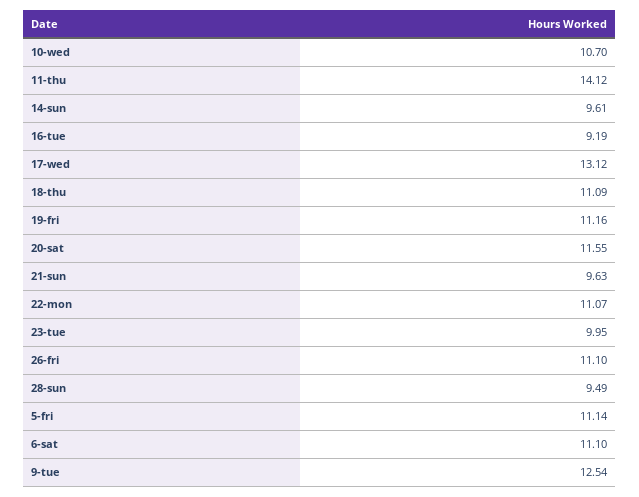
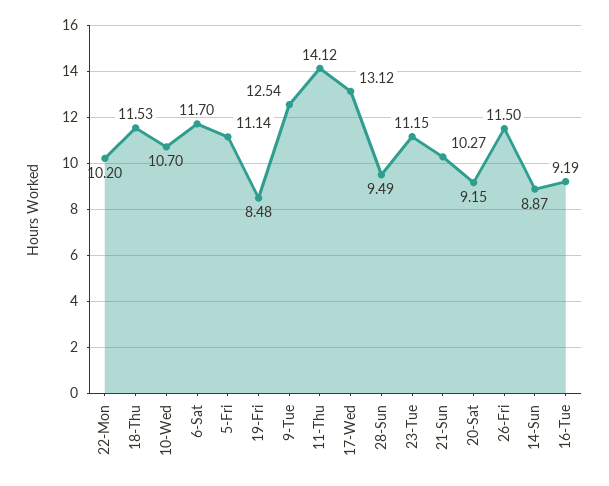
  {
    "10-wed": 10.7,
    "11-thu": 14.12,
-   "14-sun": 9.61,
+   "14-sun": 8.87,
    "16-tue": 9.19,
    "17-wed": 13.12,
-   "18-thu": 11.09,
+   "18-thu": 11.53,
-   "19-fri": 11.16,
+   "19-fri": 8.48,
-   "20-sat": 11.55,
+   "20-sat": 9.15,
-   "21-sun": 9.63,
+   "21-sun": 10.27,
-   "22-mon": 11.07,
+   "22-mon": 10.2,
-   "23-tue": 9.95,
+   "23-tue": 11.15,
-   "26-fri": 11.1,
+   "26-fri": 11.5,
    "28-sun": 9.49,
    "5-fri": 11.14,
-   "6-sat": 11.1,
+   "6-sat": 11.7,
    "9-tue": 12.54
  }

